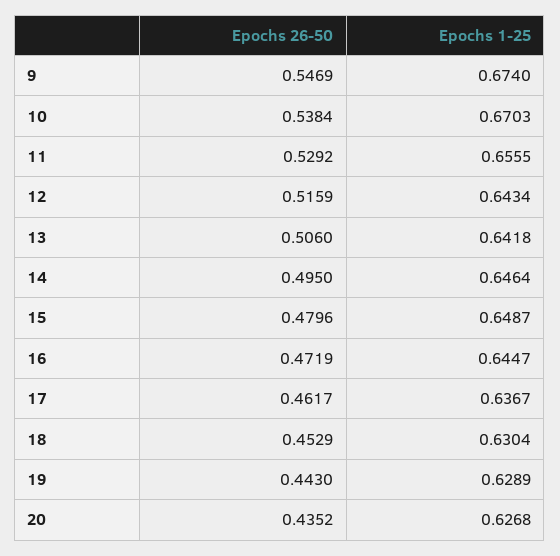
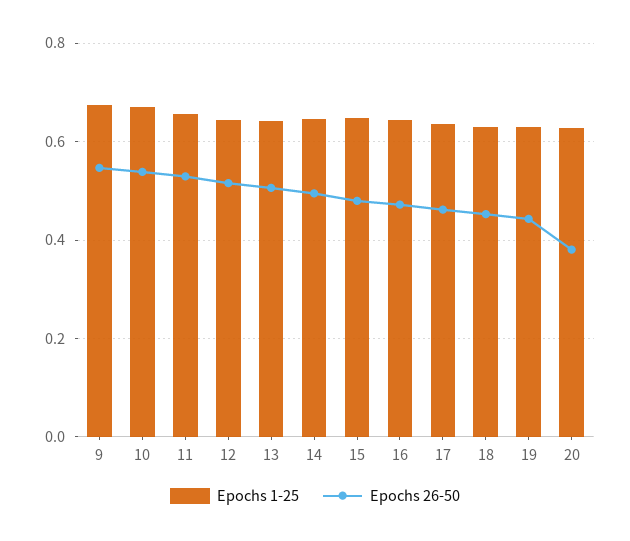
  {
    "Epochs 26-50": {
      "9": 0.5469,
      "10": 0.5384,
      "11": 0.5292,
      "12": 0.5159,
      "13": 0.506,
      "14": 0.495,
      "15": 0.4796,
      "16": 0.4719,
      "17": 0.4617,
      "18": 0.4529,
      "19": 0.443,
-     "20": 0.4352
+     "20": 0.38
    },
    "Epochs 1-25": {
      "9": 0.674,
      "10": 0.6703,
      "11": 0.6555,
      "12": 0.6434,
      "13": 0.6418,
      "14": 0.6464,
      "15": 0.6487,
      "16": 0.6447,
      "17": 0.6367,
      "18": 0.6304,
      "19": 0.6289,
      "20": 0.6268
    }
  }

